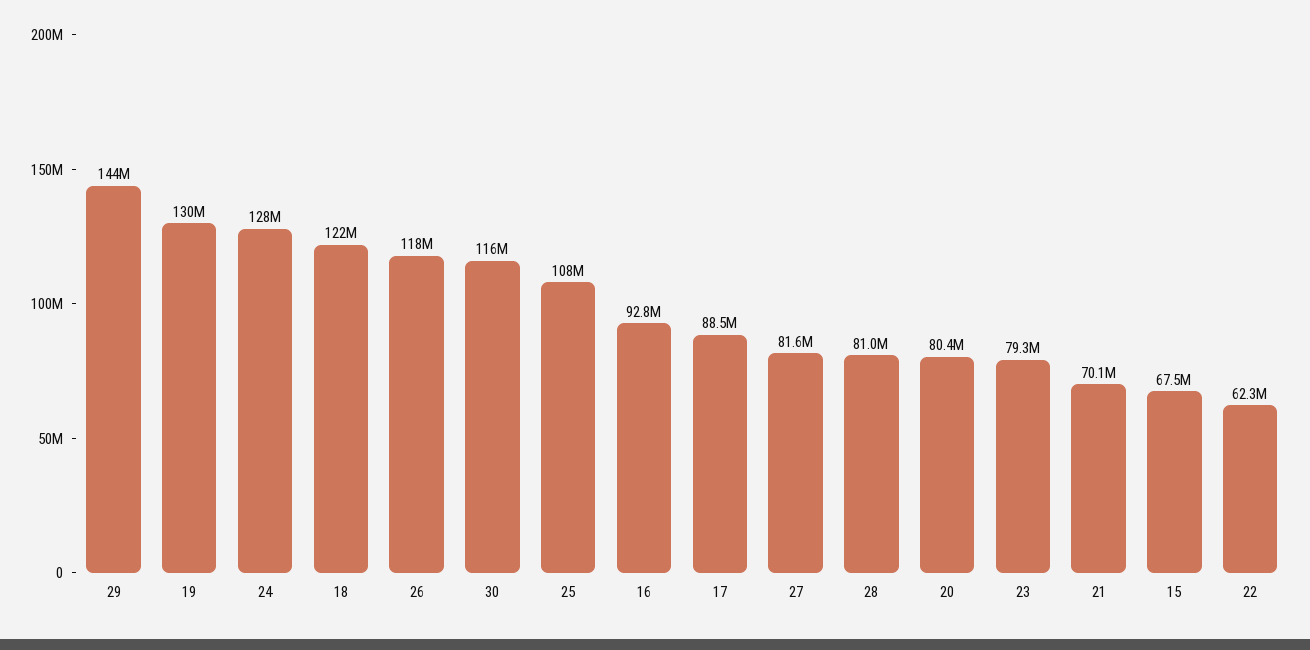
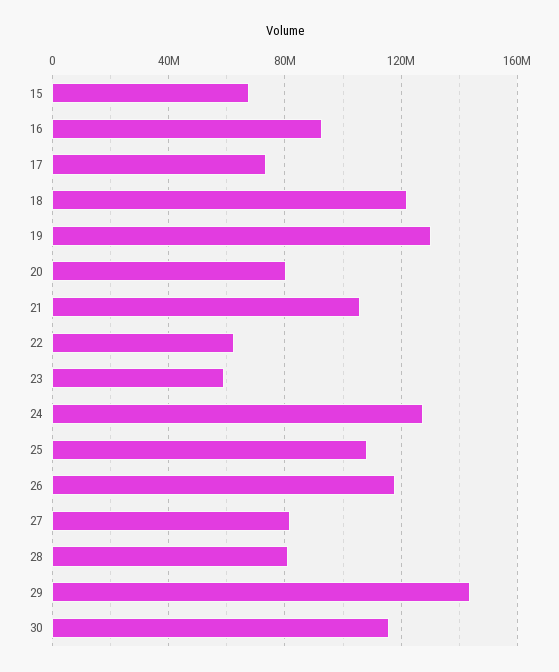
  {
    "29": 144000000,
    "19": 130000000,
    "24": 128000000,
    "18": 122000000,
    "26": 118000000,
    "30": 116000000,
    "25": 108000000,
    "16": 92800000,
-   "17": 88500000,
+   "17": 75000000,
    "27": 81600000,
    "28": 81000000,
    "20": 80400000,
-   "23": 79300000,
+   "23": 60000000,
-   "21": 70100000,
+   "21": 105000000,
    "15": 67500000,
    "22": 62300000
  }

